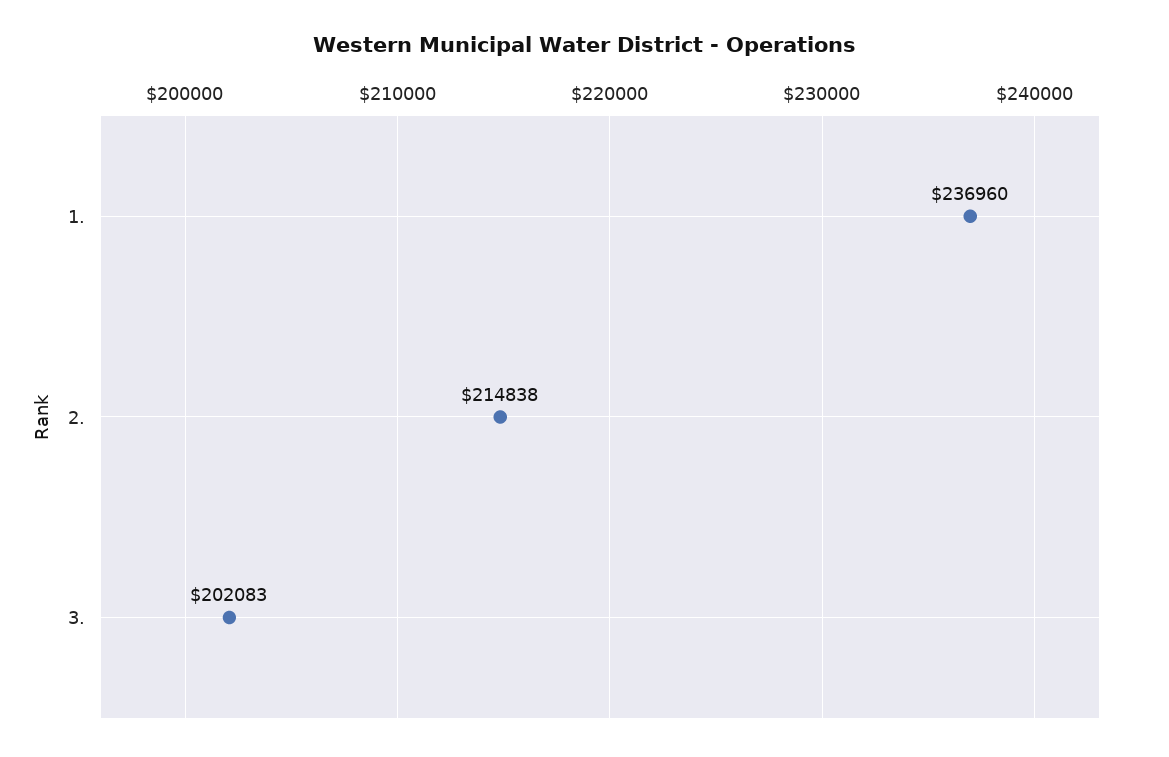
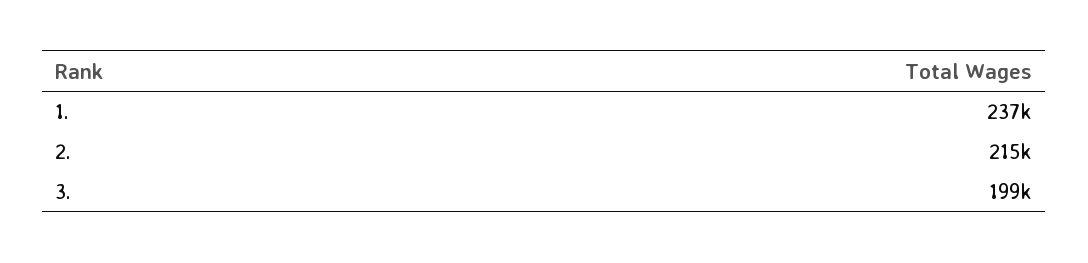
  {
    "1.": 236960,
    "2.": 214838,
-   "3.": 202083
+   "3.": 199000
  }

